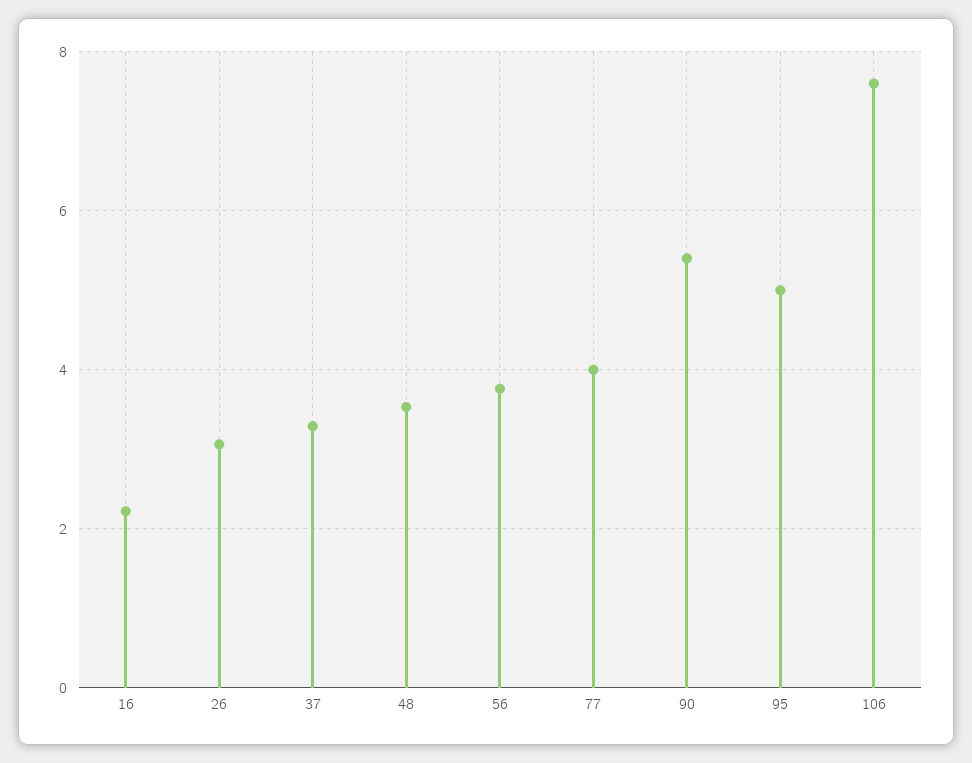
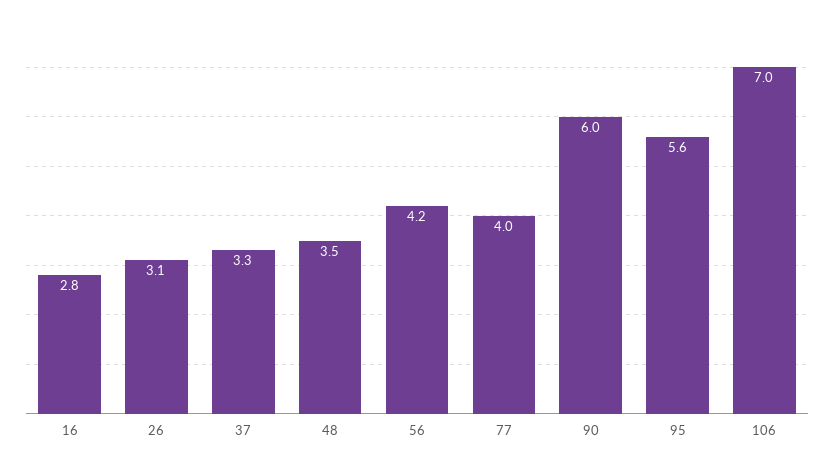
  {
-   "16": 2.2,
+   "16": 2.8,
    "26": 3.1,
    "37": 3.3,
    "48": 3.5,
-   "56": 3.8,
+   "56": 4.2,
    "77": 4,
-   "90": 5.4,
+   "90": 6,
-   "95": 5,
+   "95": 5.6,
-   "106": 7.6
+   "106": 7
  }

